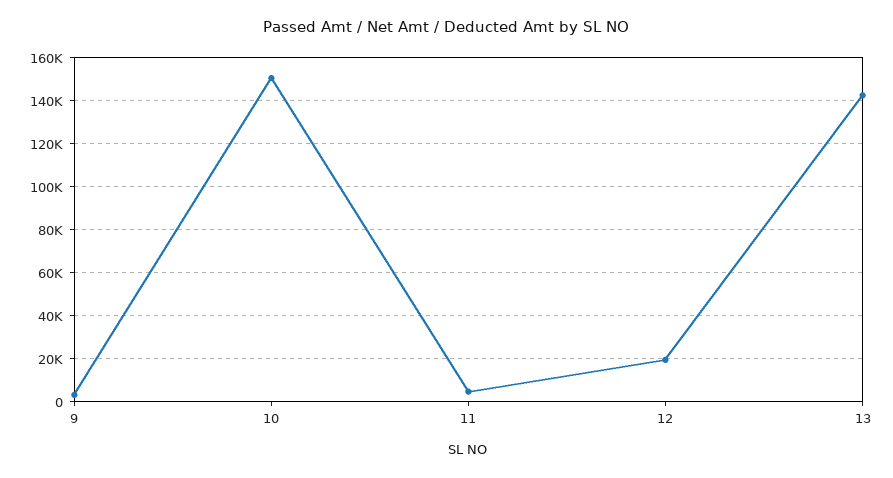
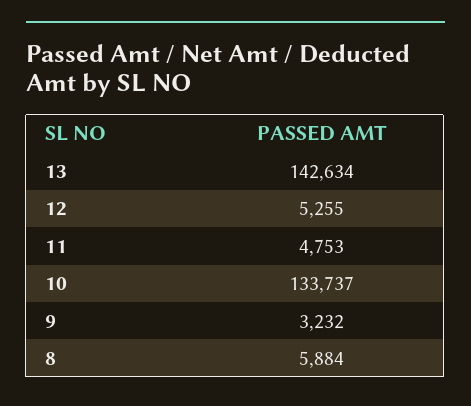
  {
    "9": 3232,
-   "10": 150000,
+   "10": 133737,
    "11": 4753,
-   "12": 20000,
+   "12": 5255,
-   "13": 142634
+   "13": 142634,
+   "8": 5884
  }

